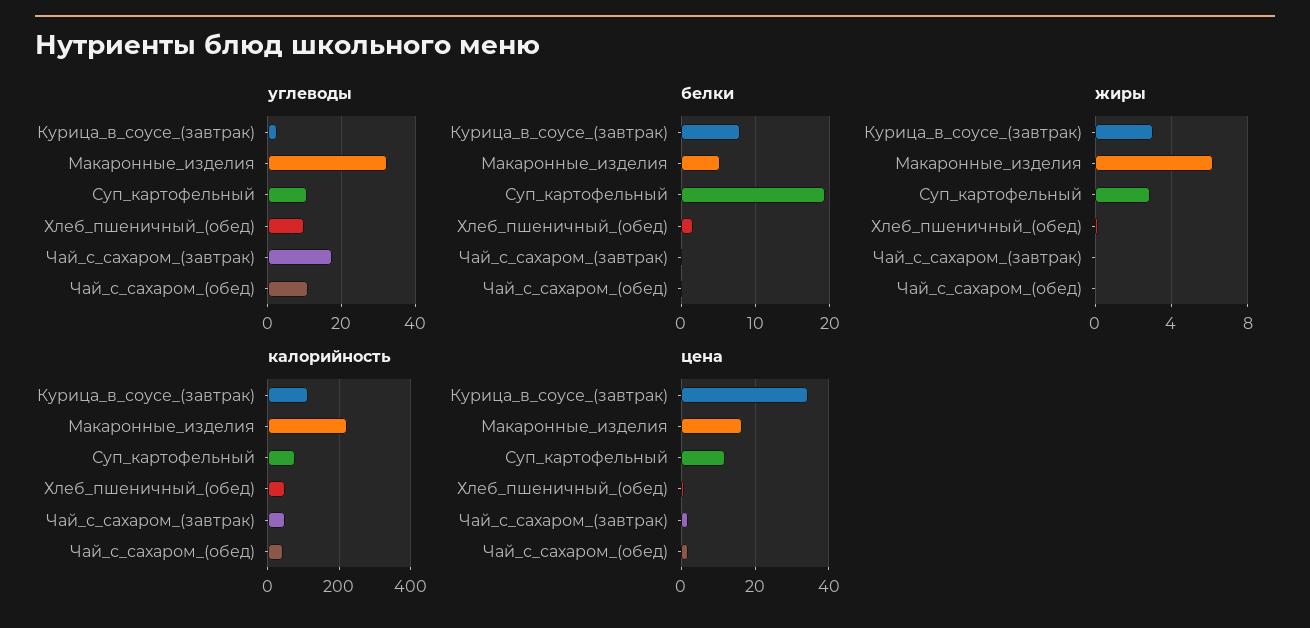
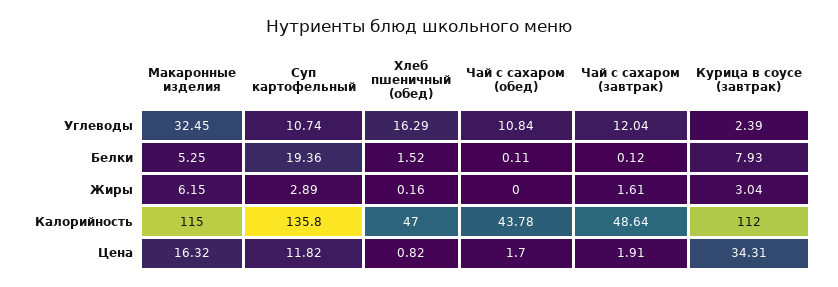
  {
    "углеводы": {
      "Курица_в_соусе_(завтрак)": 2.39,
      "Макаронные_изделия": 32.45,
      "Суп_картофельный": 10.74,
-     "Хлеб_пшеничный_(обед)": 10,
+     "Хлеб_пшеничный_(обед)": 16.29,
-     "Чай_с_сахаром_(завтрак)": 18,
+     "Чай_с_сахаром_(завтрак)": 12.04,
      "Чай_с_сахаром_(обед)": 10.84
    },
    "белки": {
      "Курица_в_соусе_(завтрак)": 7.93,
      "Макаронные_изделия": 5.25,
      "Суп_картофельный": 19.36,
      "Хлеб_пшеничный_(обед)": 1.52,
      "Чай_с_сахаром_(завтрак)": 0.12,
      "Чай_с_сахаром_(обед)": 0.11
    },
    "жиры": {
      "Курица_в_соусе_(завтрак)": 3.04,
      "Макаронные_изделия": 6.15,
      "Суп_картофельный": 2.89,
      "Хлеб_пшеничный_(обед)": 0.16,
-     "Чай_с_сахаром_(завтрак)": 0,
+     "Чай_с_сахаром_(завтрак)": 1.61,
      "Чай_с_сахаром_(обед)": 0
    },
    "калорийность": {
      "Курица_в_соусе_(завтрак)": 112,
-     "Макаронные_изделия": 220,
+     "Макаронные_изделия": 115,
-     "Суп_картофельный": 80,
+     "Суп_картофельный": 135.8,
      "Хлеб_пшеничный_(обед)": 47,
      "Чай_с_сахаром_(завтрак)": 48.64,
      "Чай_с_сахаром_(обед)": 43.78
    },
    "цена": {
      "Курица_в_соусе_(завтрак)": 34.31,
      "Макаронные_изделия": 16.32,
      "Суп_картофельный": 11.82,
      "Хлеб_пшеничный_(обед)": 0.82,
      "Чай_с_сахаром_(завтрак)": 1.91,
      "Чай_с_сахаром_(обед)": 1.7
    }
  }

